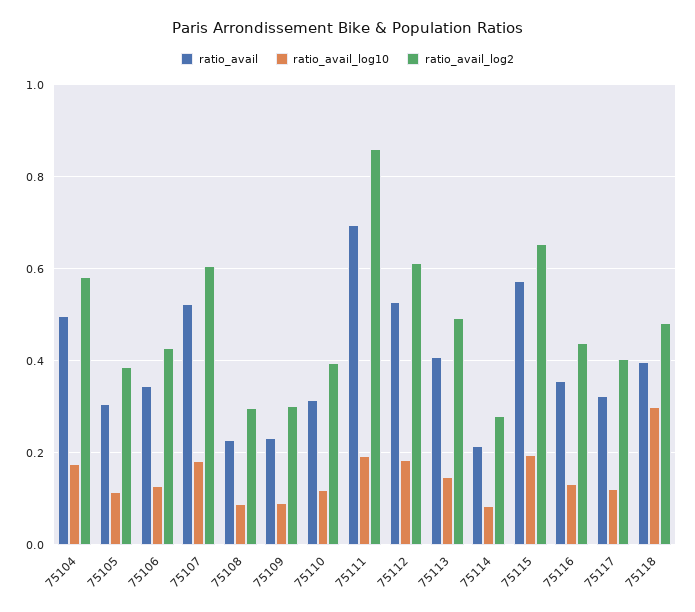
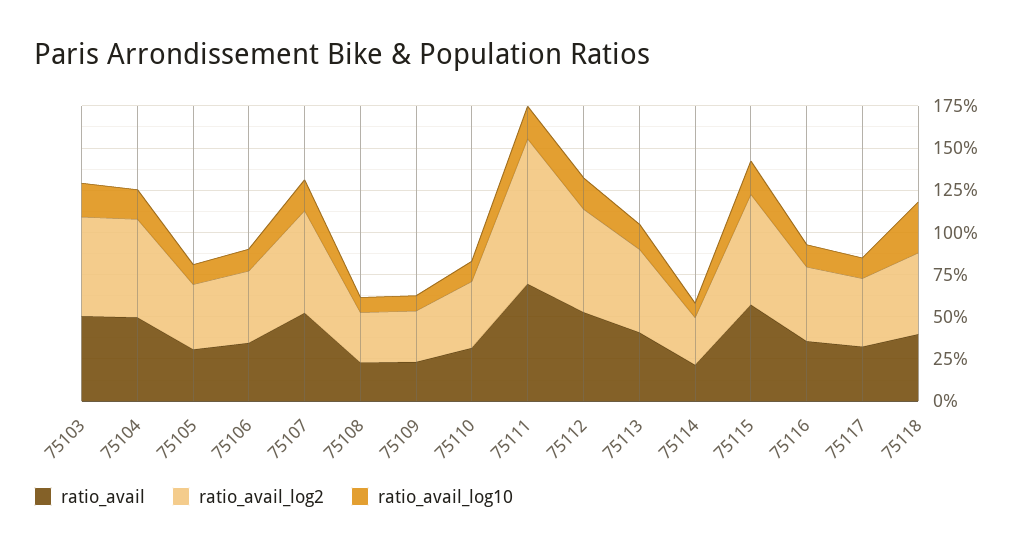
  {
    "ratio_avail": {
      "75104": 0.5,
      "75105": 0.3,
      "75106": 0.34,
      "75107": 0.52,
      "75108": 0.22,
      "75109": 0.24,
      "75110": 0.32,
      "75111": 0.7,
      "75112": 0.52,
      "75113": 0.4,
      "75114": 0.22,
      "75115": 0.58,
      "75116": 0.36,
      "75117": 0.32,
-     "75118": 0.4
+     "75118": 0.4,
+     "75103": 0.5
    },
    "ratio_avail_log10": {
      "75104": 0.18,
      "75105": 0.12,
      "75106": 0.12,
      "75107": 0.18,
      "75108": 0.08,
      "75109": 0.1,
      "75110": 0.12,
      "75111": 0.2,
      "75112": 0.18,
      "75113": 0.14,
      "75114": 0.08,
      "75115": 0.2,
      "75116": 0.14,
      "75117": 0.12,
-     "75118": 0.3
+     "75118": 0.3,
+     "75103": 0.2
    },
    "ratio_avail_log2": {
      "75104": 0.58,
      "75105": 0.38,
      "75106": 0.42,
      "75107": 0.6,
      "75108": 0.3,
      "75109": 0.3,
      "75110": 0.4,
      "75111": 0.86,
      "75112": 0.62,
      "75113": 0.5,
      "75114": 0.28,
      "75115": 0.66,
      "75116": 0.44,
      "75117": 0.4,
-     "75118": 0.48
+     "75118": 0.48,
+     "75103": 0.6
    }
  }

